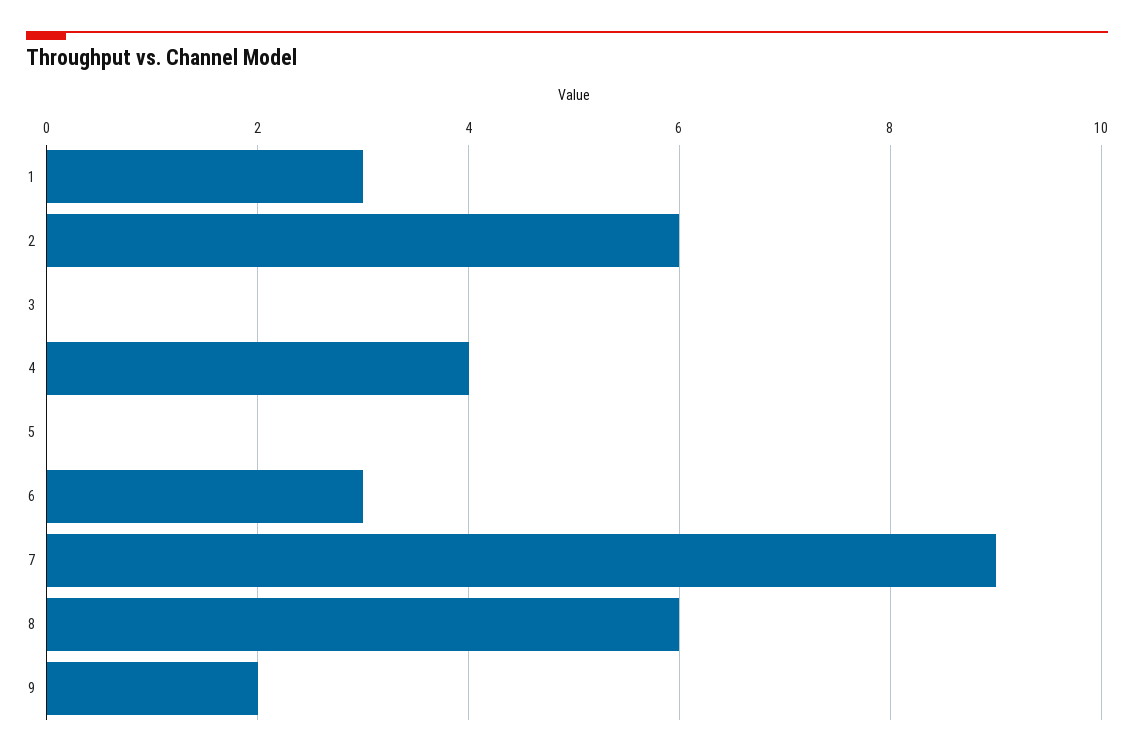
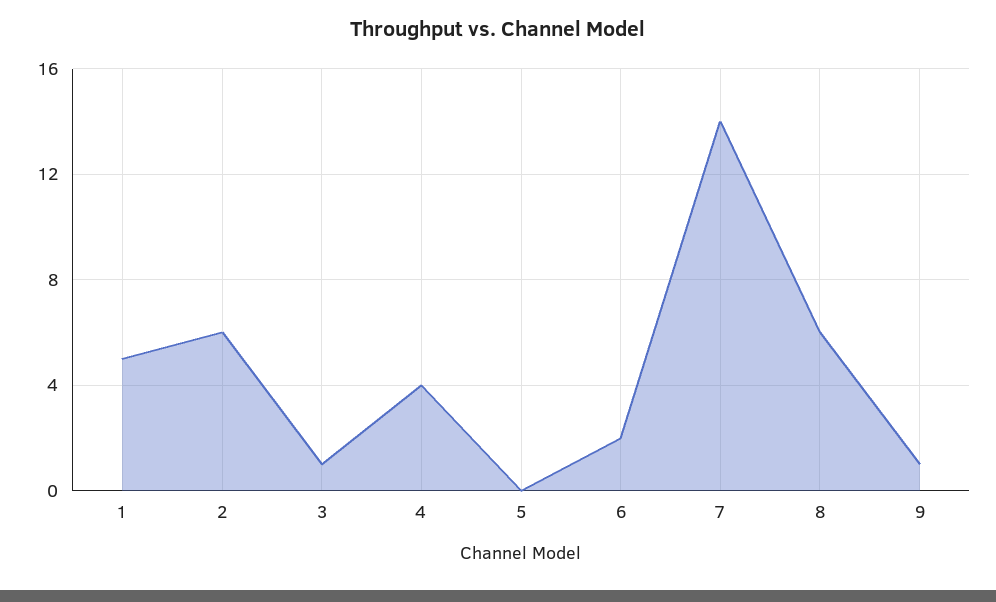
  {
-   "1": 3,
+   "1": 5,
    "2": 6,
-   "3": 0,
+   "3": 1,
    "4": 4,
    "5": 0,
-   "6": 3,
+   "6": 2,
-   "7": 9,
+   "7": 14,
    "8": 6,
-   "9": 2
+   "9": 1
  }

